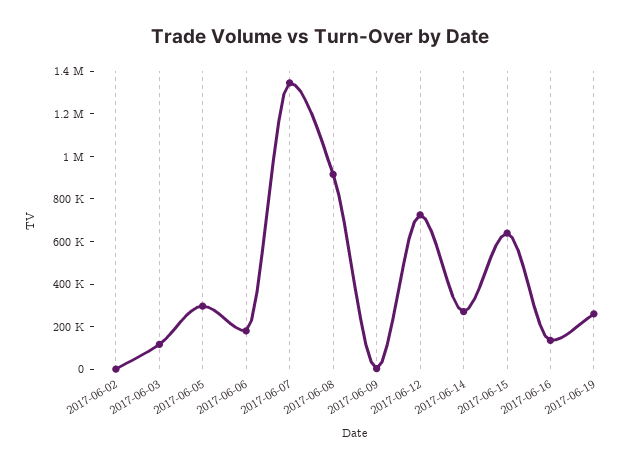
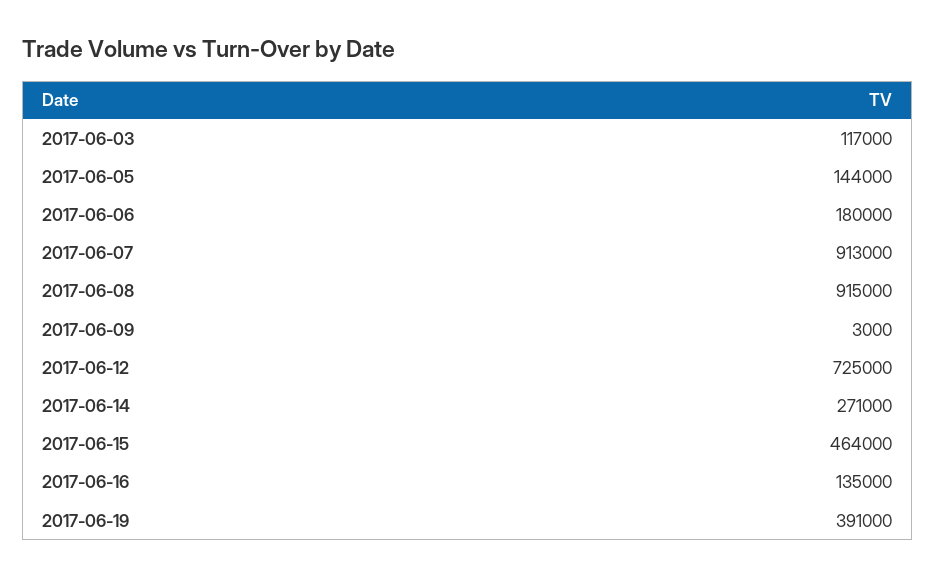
  {
-   "2017-06-02": 0,
    "2017-06-03": 117000,
-   "2017-06-05": 300000,
+   "2017-06-05": 144000,
    "2017-06-06": 180000,
-   "2017-06-07": 1350000,
+   "2017-06-07": 913000,
    "2017-06-08": 915000,
    "2017-06-09": 3000,
    "2017-06-12": 725000,
    "2017-06-14": 271000,
-   "2017-06-15": 650000,
+   "2017-06-15": 464000,
    "2017-06-16": 135000,
-   "2017-06-19": 250000
+   "2017-06-19": 391000
  }

